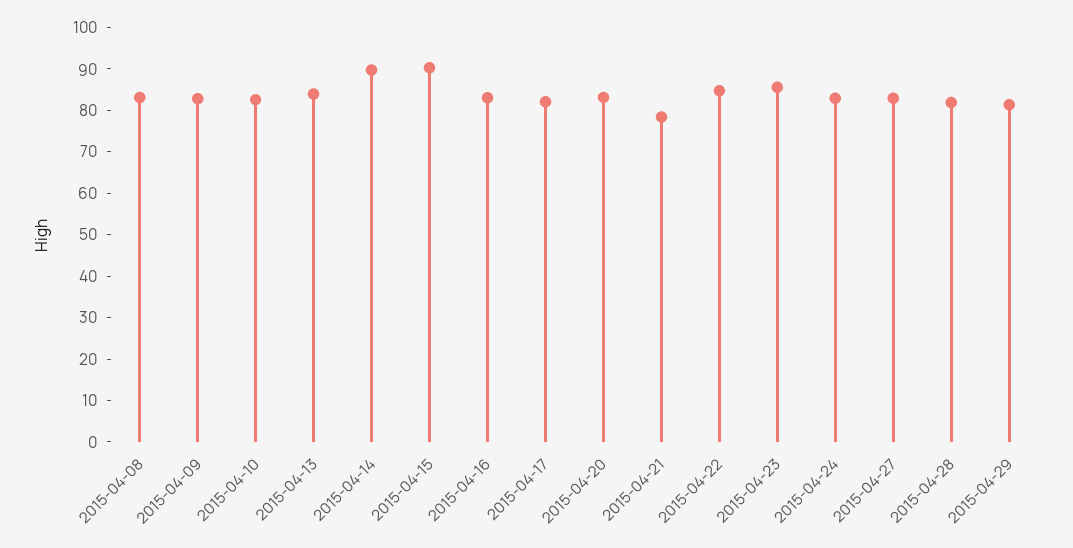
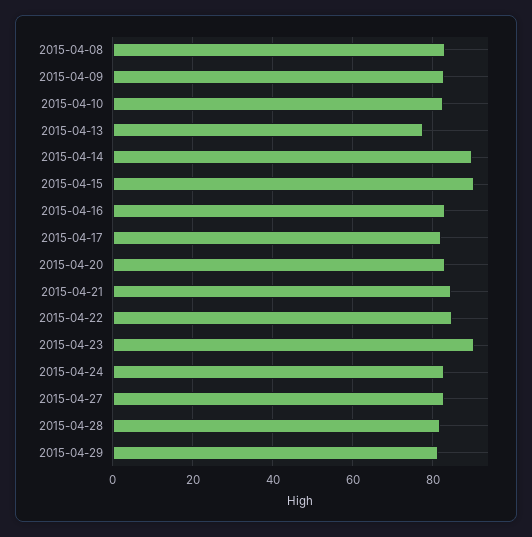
  {
    "2015-04-08": 84,
    "2015-04-09": 82,
    "2015-04-10": 82,
-   "2015-04-13": 84,
+   "2015-04-13": 78,
    "2015-04-14": 90,
    "2015-04-15": 90,
    "2015-04-16": 84,
    "2015-04-17": 82,
    "2015-04-20": 84,
-   "2015-04-21": 78,
+   "2015-04-21": 84,
    "2015-04-22": 84,
-   "2015-04-23": 86,
+   "2015-04-23": 90,
    "2015-04-24": 82,
    "2015-04-27": 82,
    "2015-04-28": 82,
    "2015-04-29": 82
  }

